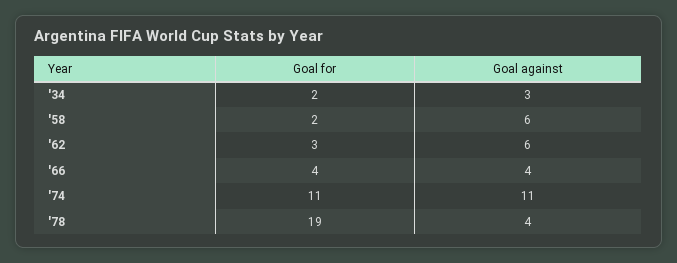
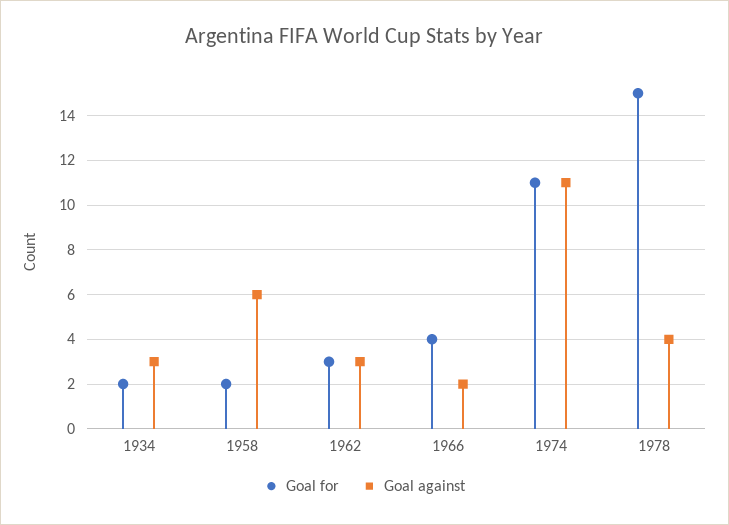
  {
    "Goal for": {
      "'34": 2,
      "'58": 2,
      "'62": 3,
      "'66": 4,
      "'74": 11,
-     "'78": 19
+     "'78": 15
    },
    "Goal against": {
      "'34": 3,
      "'58": 6,
-     "'62": 6,
+     "'62": 3,
-     "'66": 4,
+     "'66": 2,
      "'74": 11,
      "'78": 4
    }
  }

